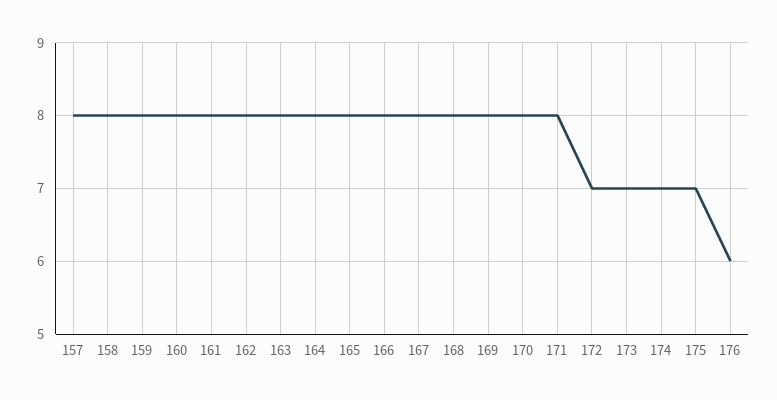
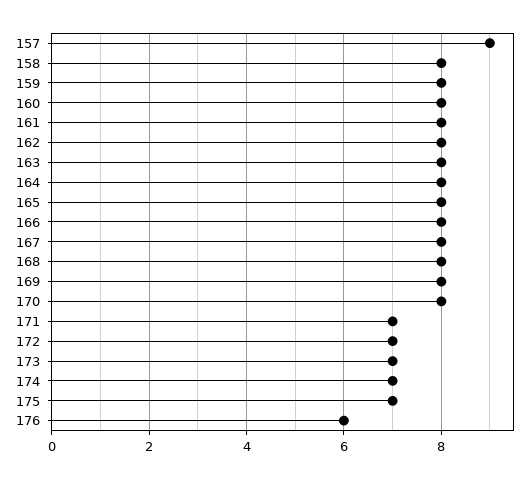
  {
-   "157": 8,
+   "157": 9,
    "158": 8,
    "159": 8,
    "160": 8,
    "161": 8,
    "162": 8,
    "163": 8,
    "164": 8,
    "165": 8,
    "166": 8,
    "167": 8,
    "168": 8,
    "169": 8,
    "170": 8,
-   "171": 8,
+   "171": 7,
    "172": 7,
    "173": 7,
    "174": 7,
    "175": 7,
    "176": 6
  }

